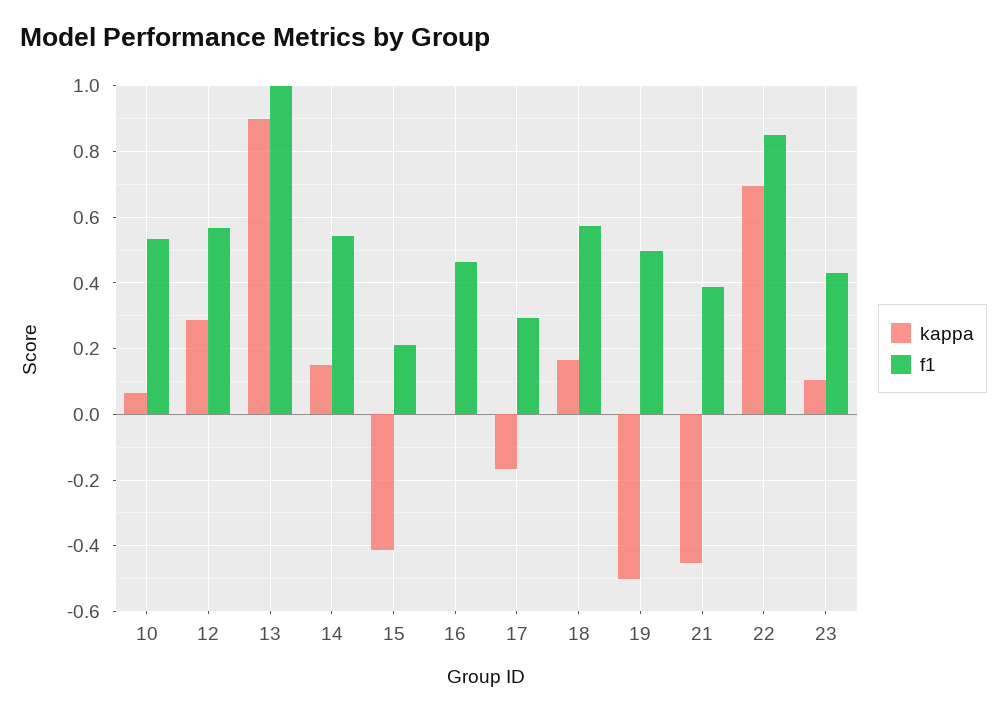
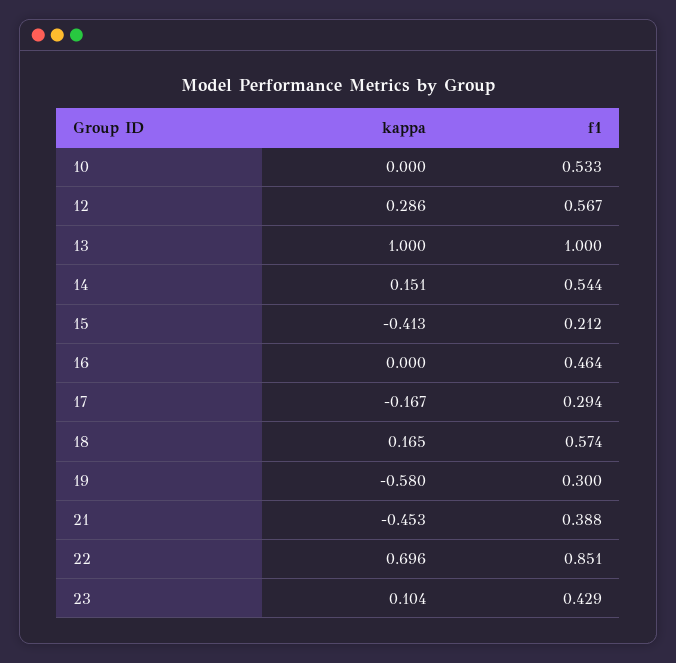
  {
    "kappa": {
-     "10": 0.06,
+     "10": 0,
      "12": 0.286,
-     "13": 0.9,
+     "13": 1,
      "14": 0.151,
      "15": -0.413,
      "16": 0,
      "17": -0.167,
      "18": 0.165,
-     "19": -0.5,
+     "19": -0.58,
      "21": -0.453,
      "22": 0.696,
      "23": 0.104
    },
    "f1": {
      "10": 0.533,
      "12": 0.567,
      "13": 1,
      "14": 0.544,
      "15": 0.212,
      "16": 0.464,
      "17": 0.294,
      "18": 0.574,
-     "19": 0.5,
+     "19": 0.3,
      "21": 0.388,
      "22": 0.851,
      "23": 0.429
    }
  }

